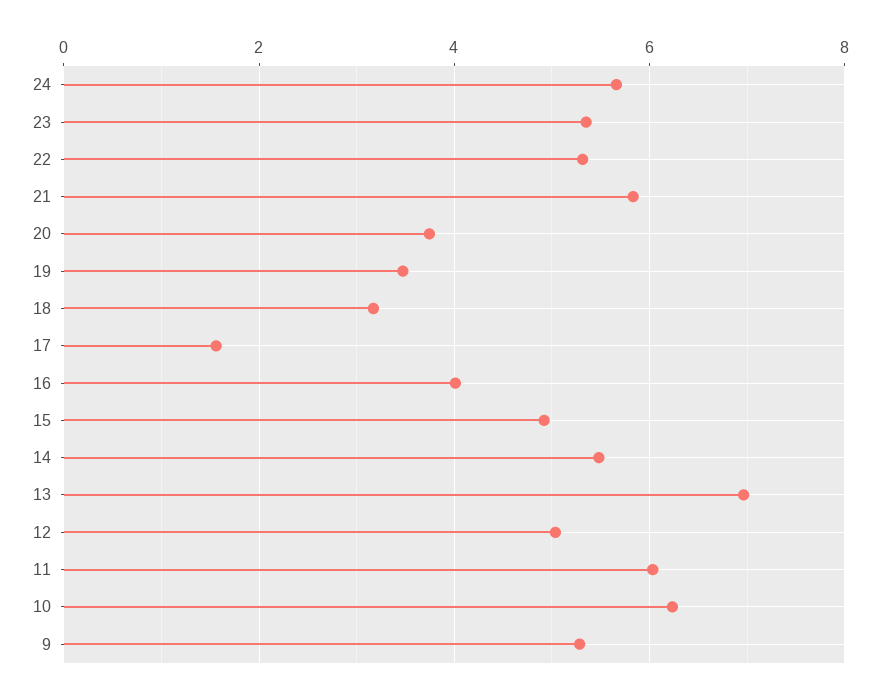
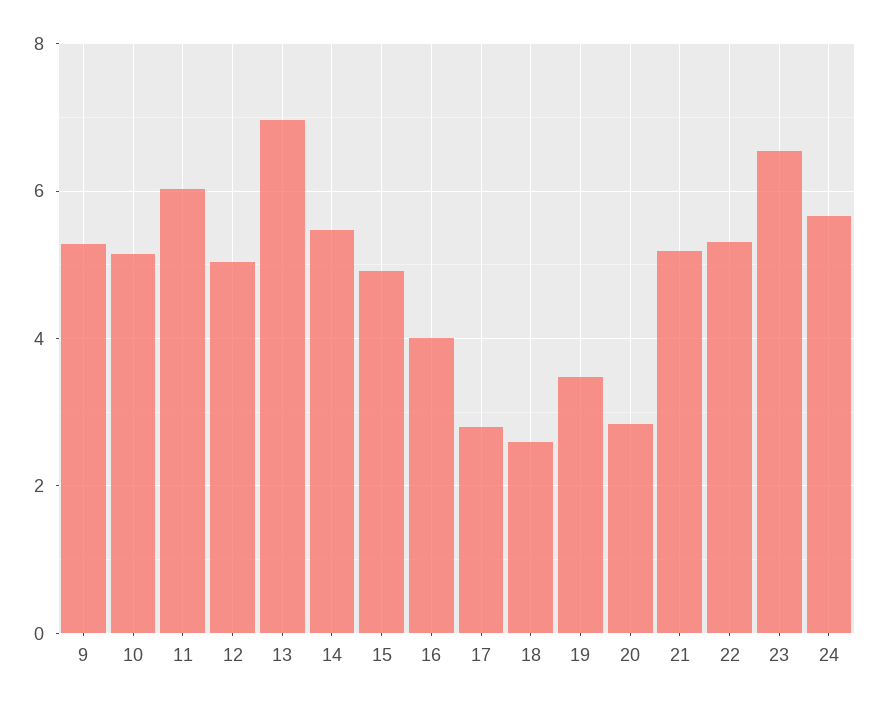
  {
    "24": 5.6,
-   "23": 5.4,
+   "23": 6.6,
    "22": 5.4,
-   "21": 5.8,
+   "21": 5.2,
-   "20": 3.8,
+   "20": 2.8,
    "19": 3.4,
-   "18": 3.2,
+   "18": 2.6,
-   "17": 1.6,
+   "17": 2.8,
    "16": 4,
    "15": 5,
    "14": 5.4,
    "13": 7,
    "12": 5,
    "11": 6,
-   "10": 6.2,
+   "10": 5.2,
    "9": 5.2
  }

